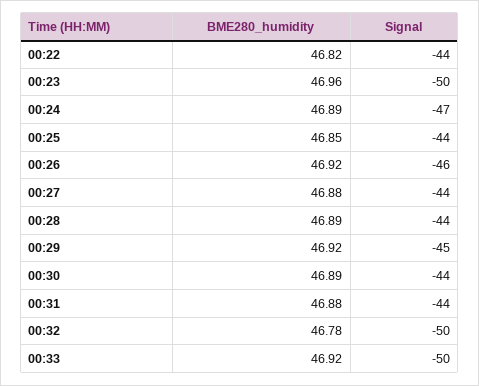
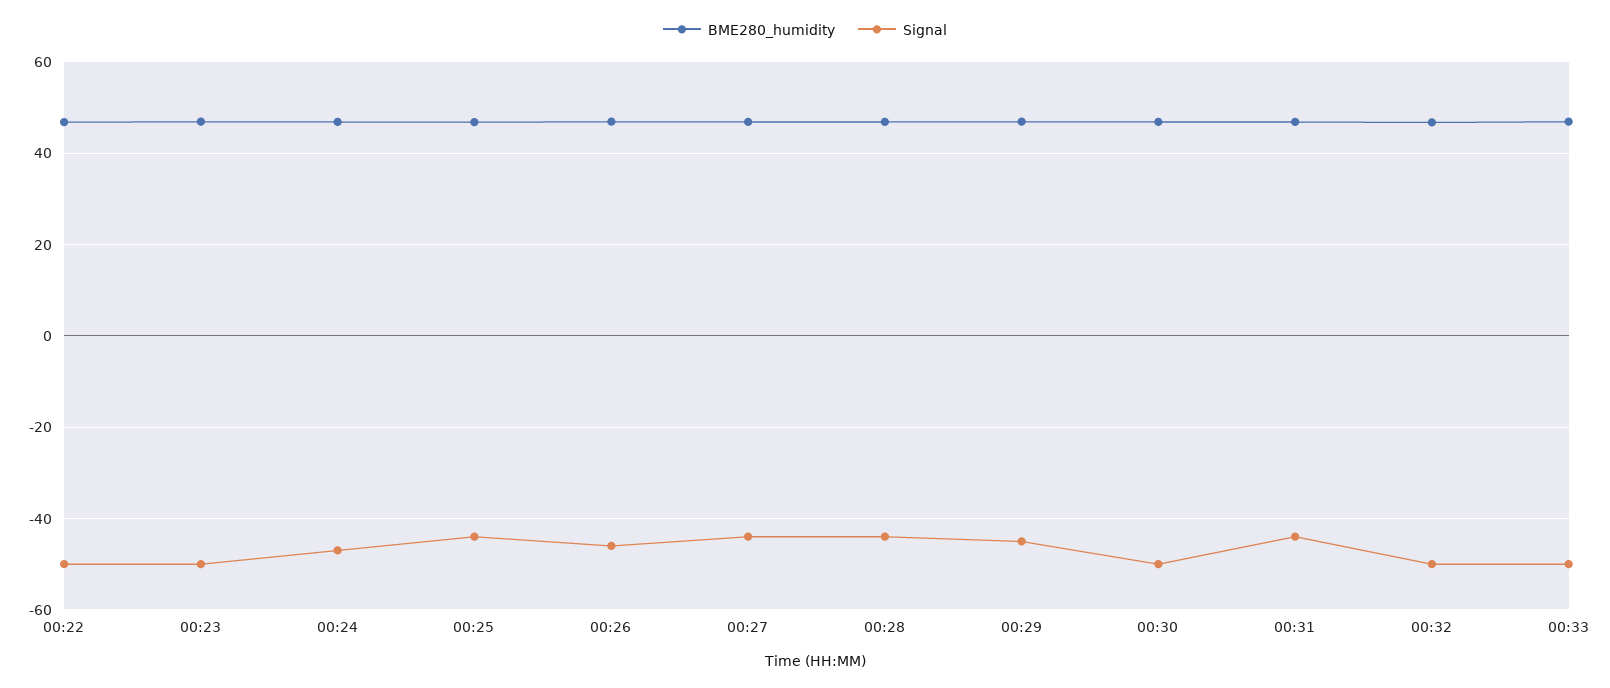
  {
    "BME280_humidity": {
      "00:22": 46.82,
      "00:23": 46.96,
      "00:24": 46.89,
      "00:25": 46.85,
      "00:26": 46.92,
      "00:27": 46.88,
      "00:28": 46.89,
      "00:29": 46.92,
      "00:30": 46.89,
      "00:31": 46.88,
      "00:32": 46.78,
      "00:33": 46.92
    },
    "Signal": {
-     "00:22": -44,
+     "00:22": -50,
      "00:23": -50,
      "00:24": -47,
      "00:25": -44,
      "00:26": -46,
      "00:27": -44,
      "00:28": -44,
      "00:29": -45,
-     "00:30": -44,
+     "00:30": -50,
      "00:31": -44,
      "00:32": -50,
      "00:33": -50
    }
  }

